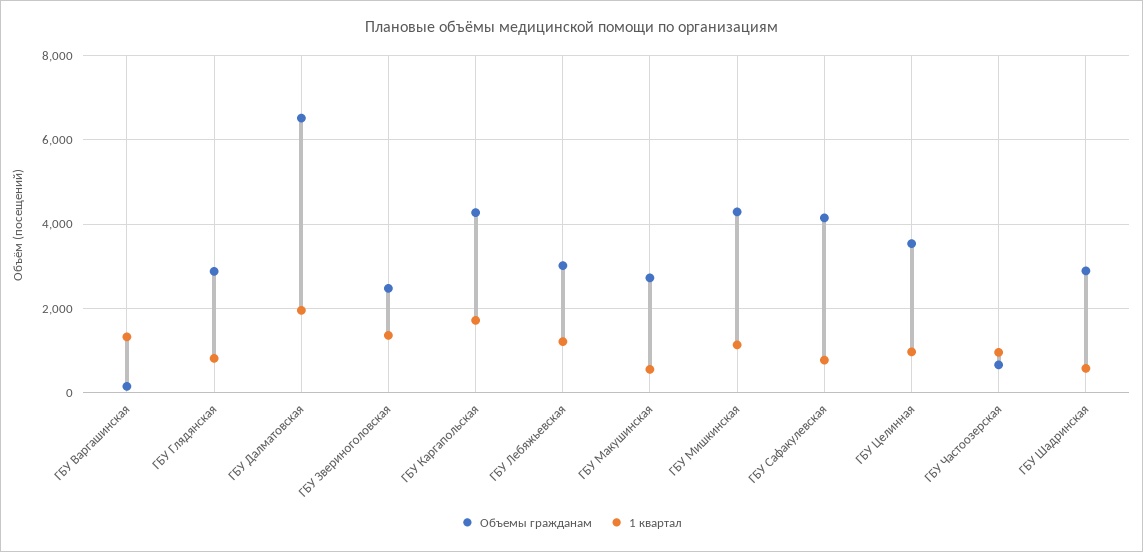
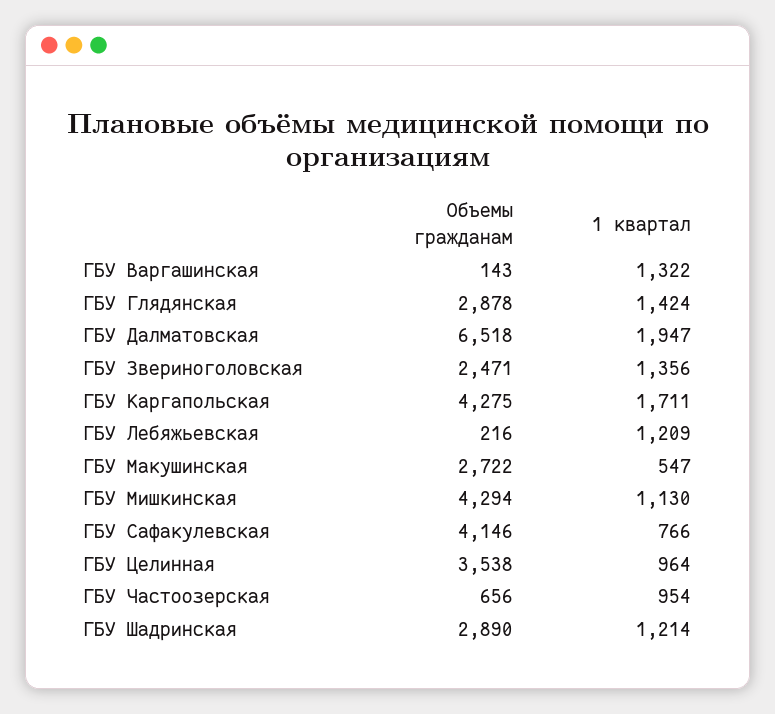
  {
    "Объемы гражданам": {
      "ГБУ Варгашинская": 143,
      "ГБУ Глядянская": 2878,
      "ГБУ Далматовская": 6518,
      "ГБУ Звериноголовская": 2471,
      "ГБУ Каргапольская": 4275,
-     "ГБУ Лебяжьевская": 3000,
+     "ГБУ Лебяжьевская": 216,
      "ГБУ Макушинская": 2722,
      "ГБУ Мишкинская": 4294,
      "ГБУ Сафакулевская": 4146,
      "ГБУ Целинная": 3538,
      "ГБУ Частоозерская": 656,
      "ГБУ Шадринская": 2890
    },
    "1 квартал": {
      "ГБУ Варгашинская": 1322,
-     "ГБУ Глядянская": 800,
+     "ГБУ Глядянская": 1424,
      "ГБУ Далматовская": 1947,
      "ГБУ Звериноголовская": 1356,
      "ГБУ Каргапольская": 1711,
      "ГБУ Лебяжьевская": 1209,
      "ГБУ Макушинская": 547,
      "ГБУ Мишкинская": 1130,
      "ГБУ Сафакулевская": 766,
      "ГБУ Целинная": 964,
      "ГБУ Частоозерская": 954,
-     "ГБУ Шадринская": 600
+     "ГБУ Шадринская": 1214
    }
  }

